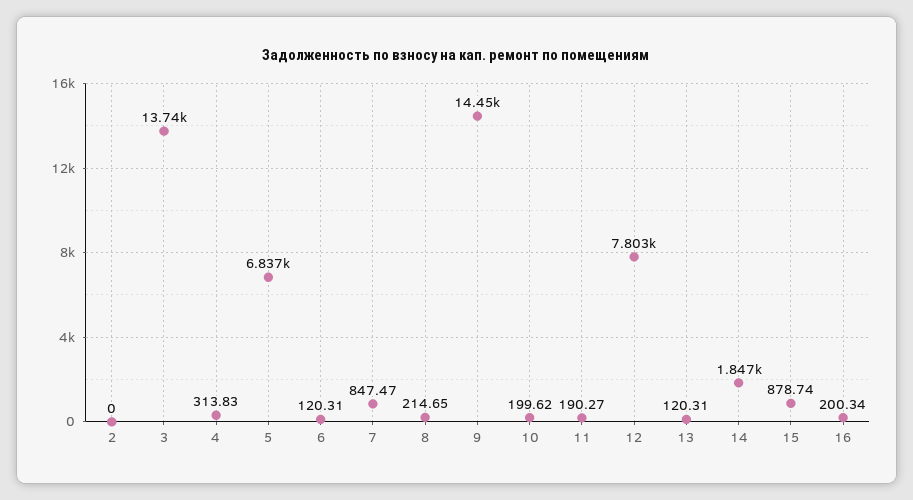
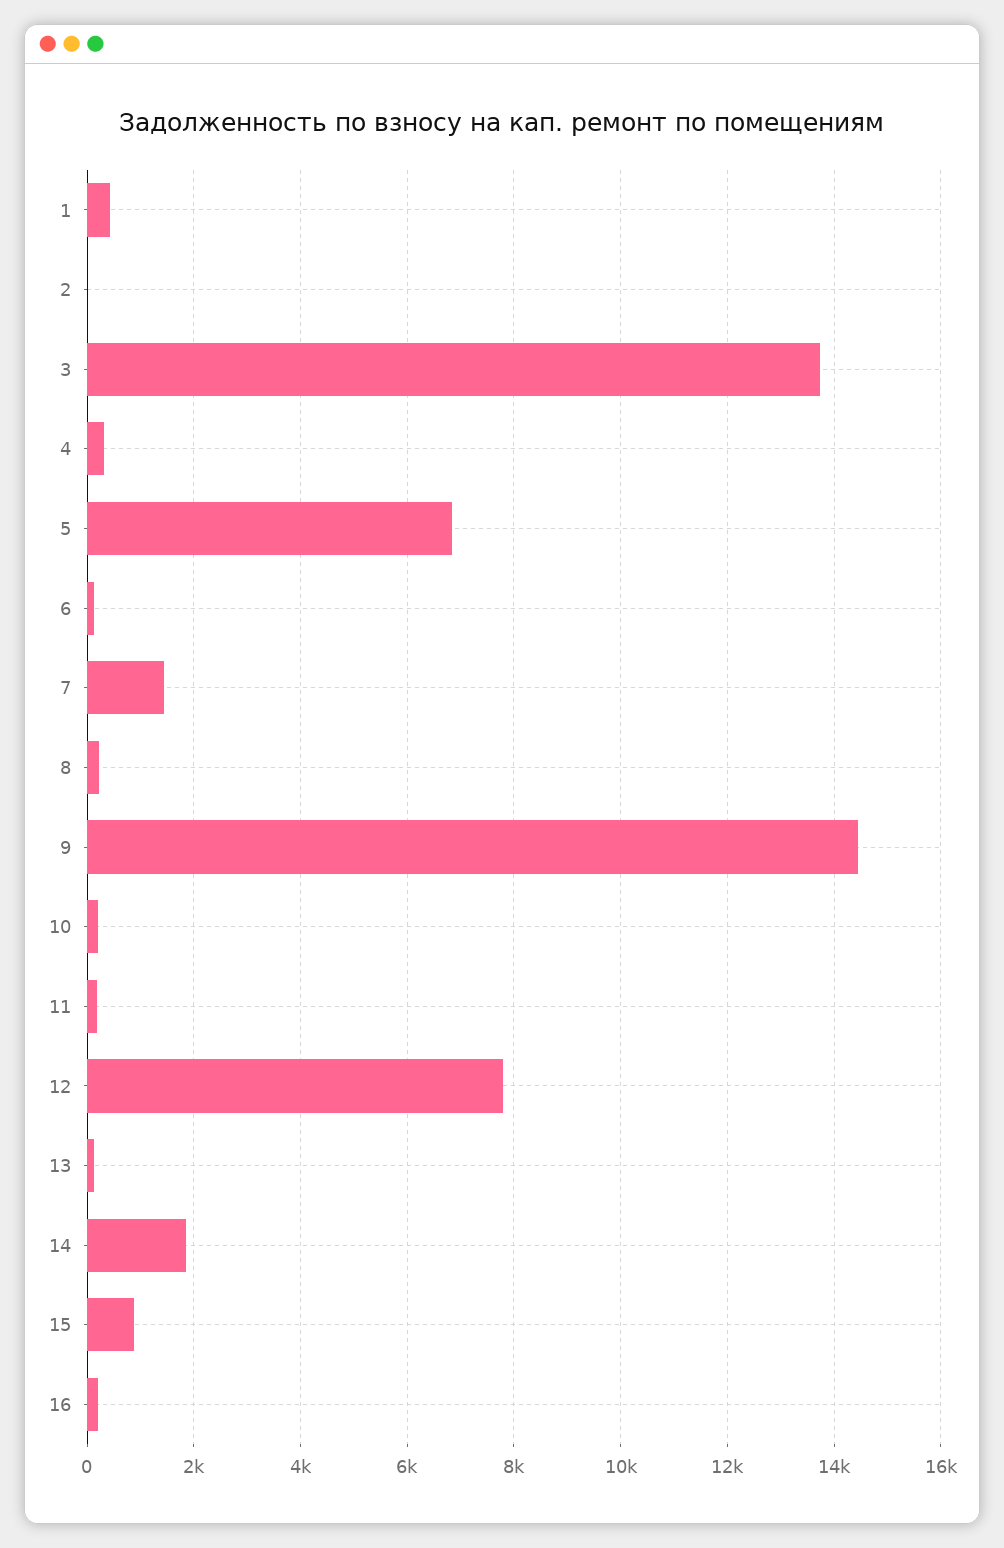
  {
    "2": 0,
    "3": 13740,
    "4": 313.83,
    "5": 6837,
    "6": 120.31,
-   "7": 847.47,
+   "7": 1400,
    "8": 214.65,
    "9": 14450,
    "10": 199.62,
    "11": 190.27,
    "12": 7803,
    "13": 120.31,
    "14": 1847,
    "15": 878.74,
-   "16": 200.34
+   "16": 200.34,
+   "1": 400
  }

